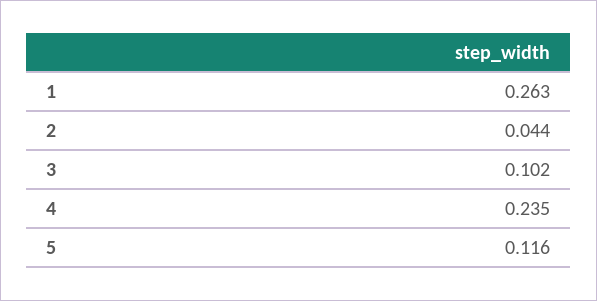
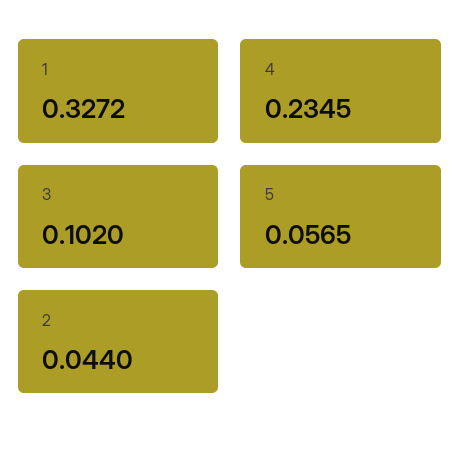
  {
-   "1": 0.263,
+   "1": 0.3272,
    "2": 0.044,
    "3": 0.102,
    "4": 0.2345,
-   "5": 0.116
+   "5": 0.0565
  }

